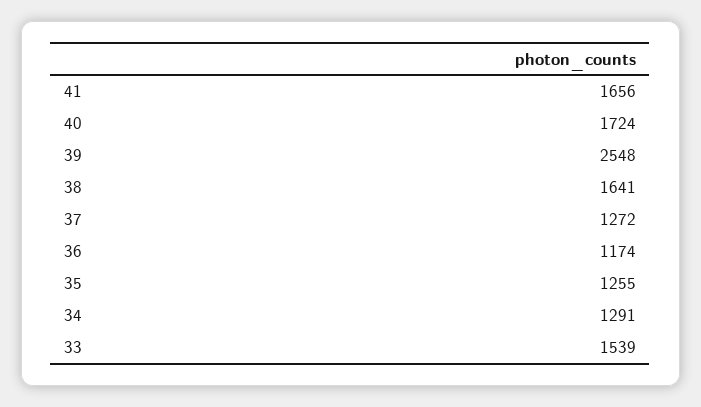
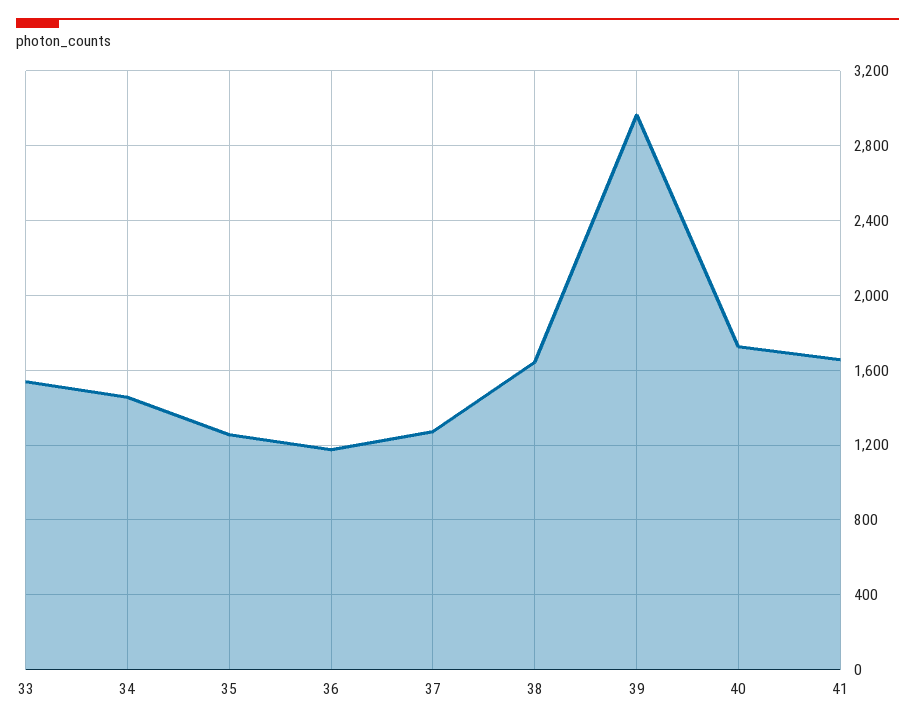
  {
    "41": 1656,
    "40": 1724,
-   "39": 2548,
+   "39": 2950,
    "38": 1641,
    "37": 1272,
    "36": 1174,
    "35": 1255,
-   "34": 1291,
+   "34": 1450,
    "33": 1539
  }

